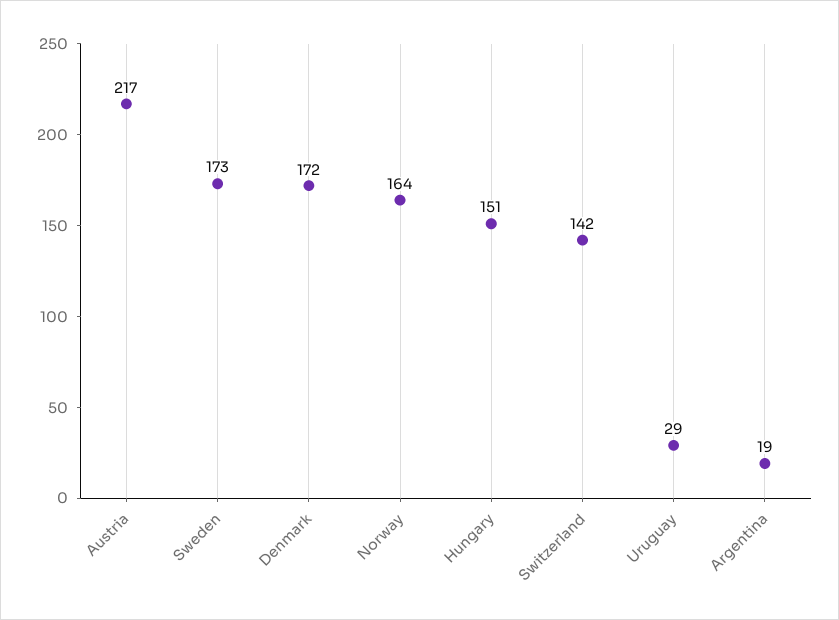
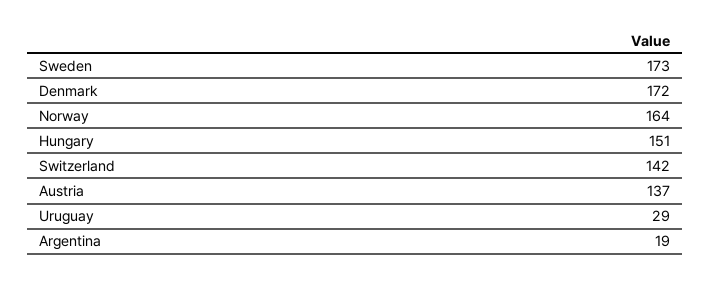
  {
-   "Austria": 217,
+   "Austria": 137,
    "Sweden": 173,
    "Denmark": 172,
    "Norway": 164,
    "Hungary": 151,
    "Switzerland": 142,
    "Uruguay": 29,
    "Argentina": 19
  }

